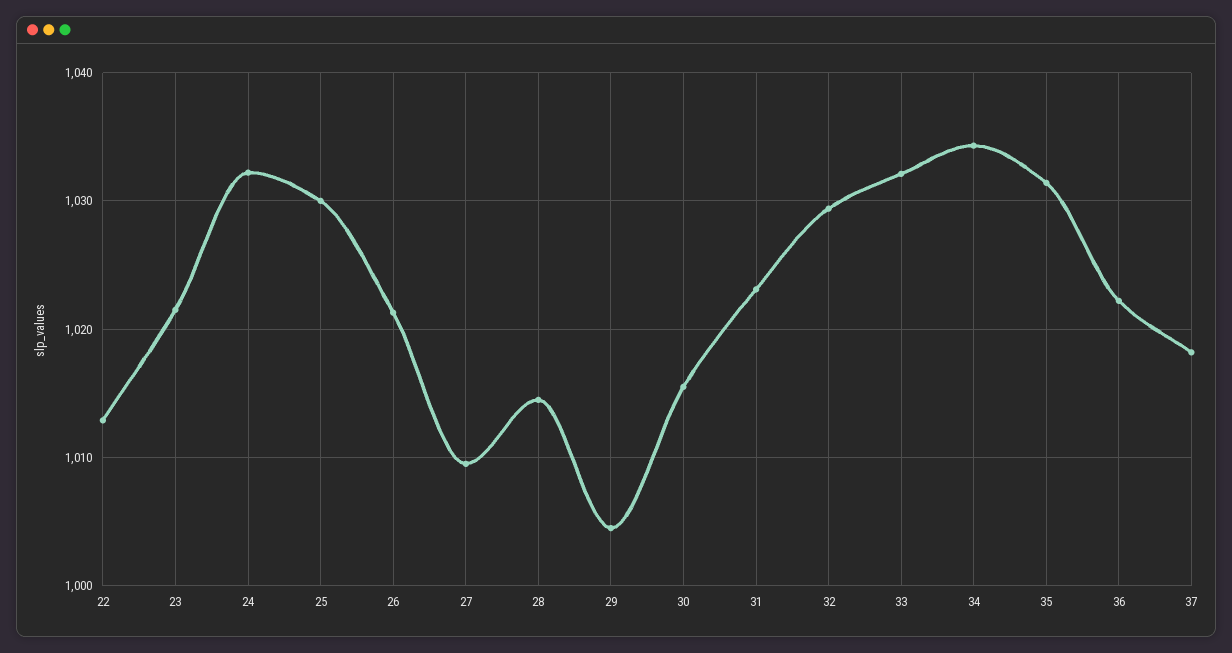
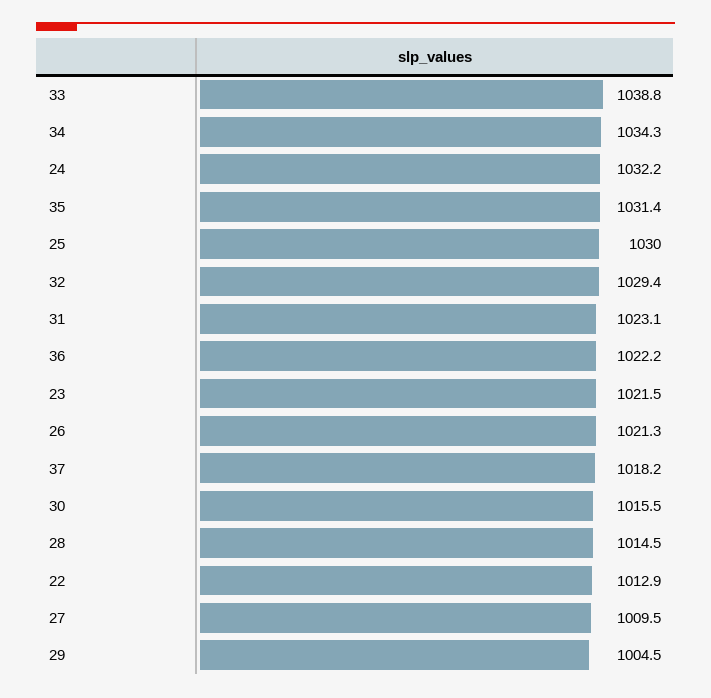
  {
    "22": 1012.9,
    "23": 1021.5,
    "24": 1032.2,
    "25": 1030,
    "26": 1021.3,
    "27": 1009.5,
    "28": 1014.5,
    "29": 1004.5,
    "30": 1015.5,
    "31": 1023.1,
    "32": 1029.4,
-   "33": 1032,
+   "33": 1038.8,
    "34": 1034.3,
    "35": 1031.4,
    "36": 1022.2,
    "37": 1018.2
  }

